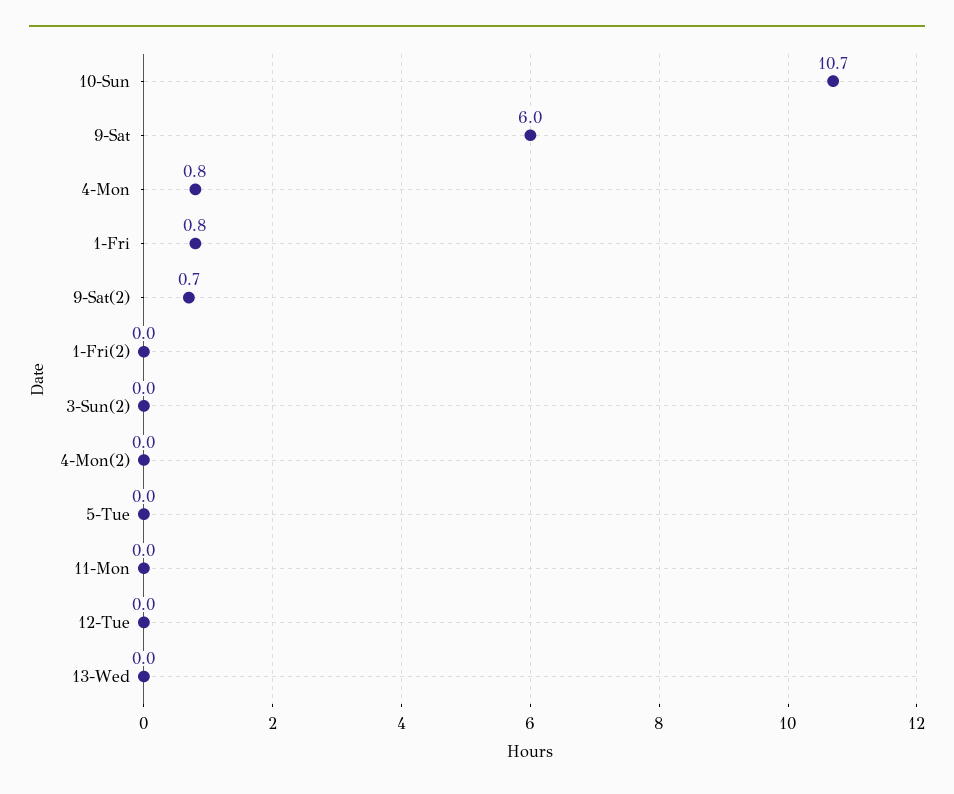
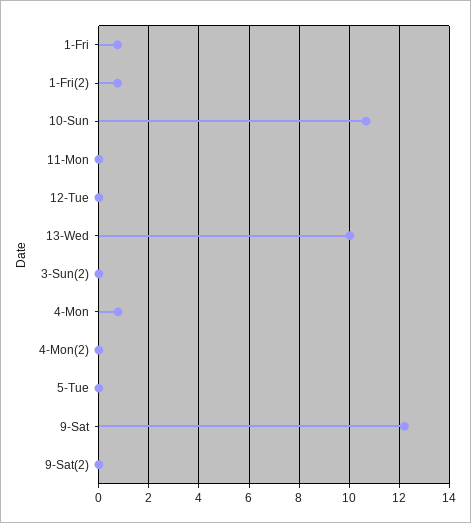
  {
    "10-Sun": 10.7,
-   "9-Sat": 6,
+   "9-Sat": 12.25,
    "4-Mon": 0.8,
    "1-Fri": 0.8,
-   "9-Sat(2)": 0.7,
+   "9-Sat(2)": 0,
-   "1-Fri(2)": 0,
+   "1-Fri(2)": 0.75,
    "3-Sun(2)": 0,
    "4-Mon(2)": 0,
    "5-Tue": 0,
    "11-Mon": 0,
    "12-Tue": 0,
-   "13-Wed": 0
+   "13-Wed": 10
  }

